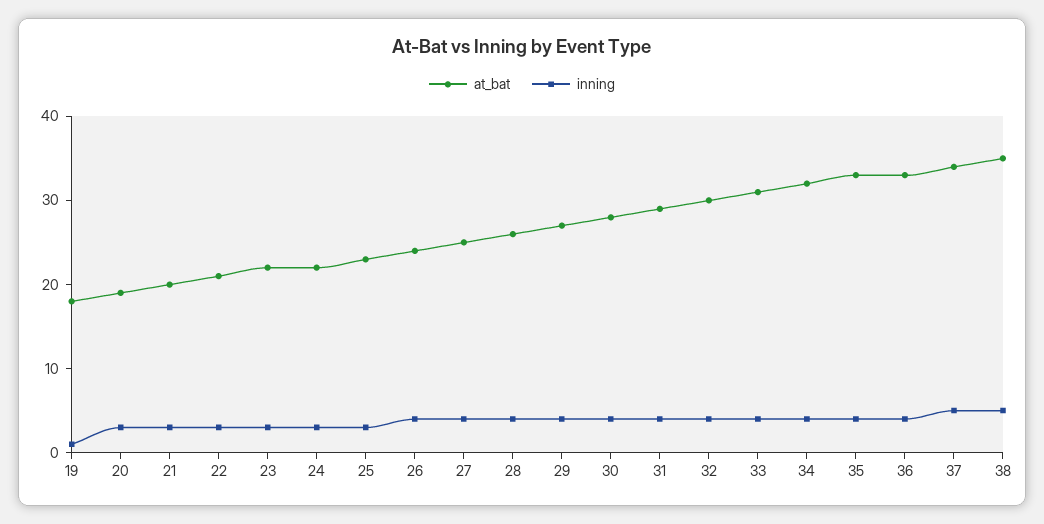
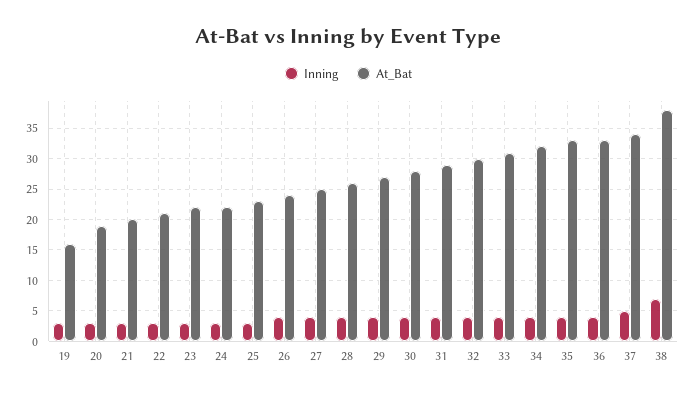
  {
    "at_bat": {
-     "19": 18,
+     "19": 16,
      "20": 19,
      "21": 20,
      "22": 21,
      "23": 22,
      "24": 22,
      "25": 23,
      "26": 24,
      "27": 25,
      "28": 26,
      "29": 27,
      "30": 28,
      "31": 29,
      "32": 30,
      "33": 31,
      "34": 32,
      "35": 33,
      "36": 33,
      "37": 34,
-     "38": 35
+     "38": 38
    },
    "inning": {
-     "19": 1,
+     "19": 3,
      "20": 3,
      "21": 3,
      "22": 3,
      "23": 3,
      "24": 3,
      "25": 3,
      "26": 4,
      "27": 4,
      "28": 4,
      "29": 4,
      "30": 4,
      "31": 4,
      "32": 4,
      "33": 4,
      "34": 4,
      "35": 4,
      "36": 4,
      "37": 5,
-     "38": 5
+     "38": 7
    }
  }

